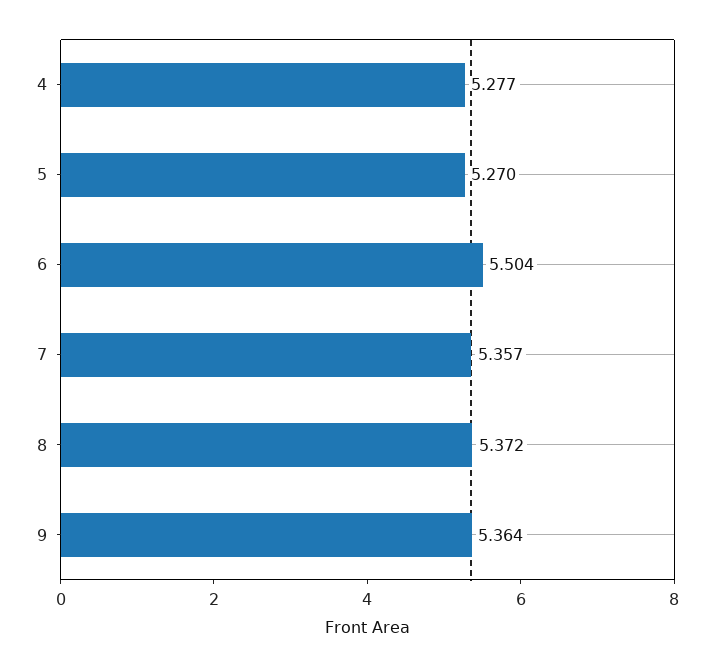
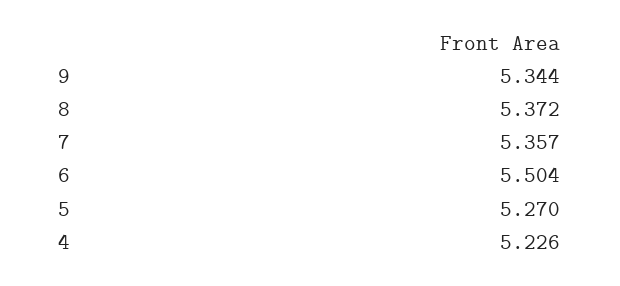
  {
-   "4": 5.277,
+   "4": 5.226,
    "5": 5.27,
    "6": 5.504,
    "7": 5.357,
    "8": 5.372,
-   "9": 5.364
+   "9": 5.344
  }

